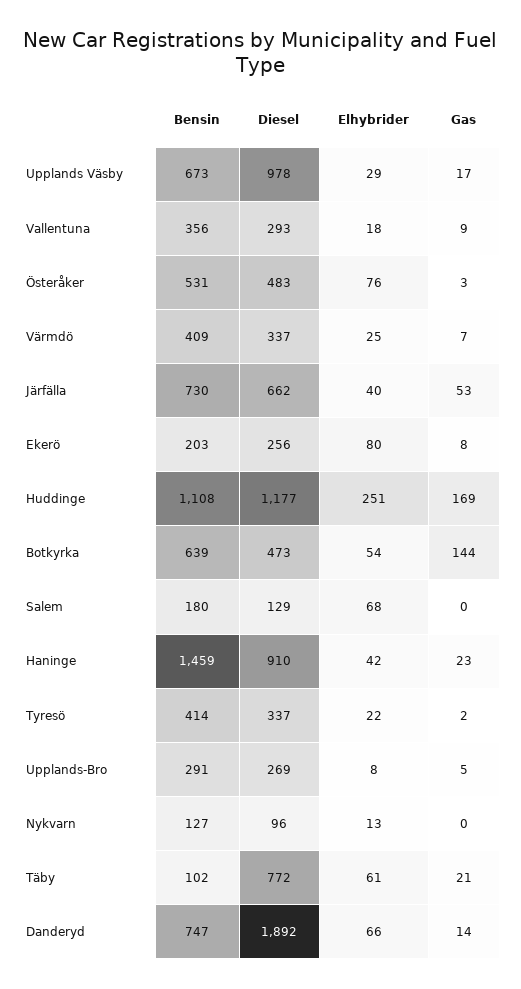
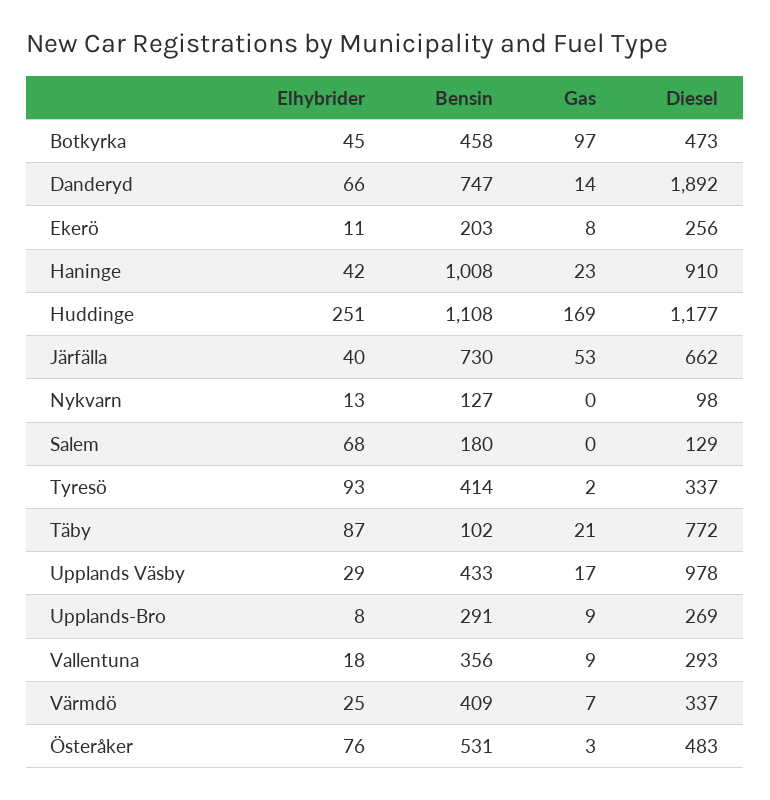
  {
    "Bensin": {
-     "Upplands Väsby": 673,
+     "Upplands Väsby": 433,
      "Vallentuna": 356,
      "Österåker": 531,
      "Värmdö": 409,
      "Järfälla": 730,
      "Ekerö": 203,
      "Huddinge": 1108,
-     "Botkyrka": 639,
+     "Botkyrka": 458,
      "Salem": 180,
-     "Haninge": 1459,
+     "Haninge": 1008,
      "Tyresö": 414,
      "Upplands-Bro": 291,
      "Nykvarn": 127,
      "Täby": 102,
      "Danderyd": 747
    },
    "Diesel": {
      "Upplands Väsby": 978,
      "Vallentuna": 293,
      "Österåker": 483,
      "Värmdö": 337,
      "Järfälla": 662,
      "Ekerö": 256,
      "Huddinge": 1177,
      "Botkyrka": 473,
      "Salem": 129,
      "Haninge": 910,
      "Tyresö": 337,
      "Upplands-Bro": 269,
-     "Nykvarn": 96,
+     "Nykvarn": 98,
      "Täby": 772,
      "Danderyd": 1892
    },
    "Elhybrider": {
      "Upplands Väsby": 29,
      "Vallentuna": 18,
      "Österåker": 76,
      "Värmdö": 25,
      "Järfälla": 40,
-     "Ekerö": 80,
+     "Ekerö": 11,
      "Huddinge": 251,
-     "Botkyrka": 54,
+     "Botkyrka": 45,
      "Salem": 68,
      "Haninge": 42,
-     "Tyresö": 22,
+     "Tyresö": 93,
      "Upplands-Bro": 8,
      "Nykvarn": 13,
-     "Täby": 61,
+     "Täby": 87,
      "Danderyd": 66
    },
    "Gas": {
      "Upplands Väsby": 17,
      "Vallentuna": 9,
      "Österåker": 3,
      "Värmdö": 7,
      "Järfälla": 53,
      "Ekerö": 8,
      "Huddinge": 169,
-     "Botkyrka": 144,
+     "Botkyrka": 97,
      "Salem": 0,
      "Haninge": 23,
      "Tyresö": 2,
-     "Upplands-Bro": 5,
+     "Upplands-Bro": 9,
      "Nykvarn": 0,
      "Täby": 21,
      "Danderyd": 14
    }
  }

